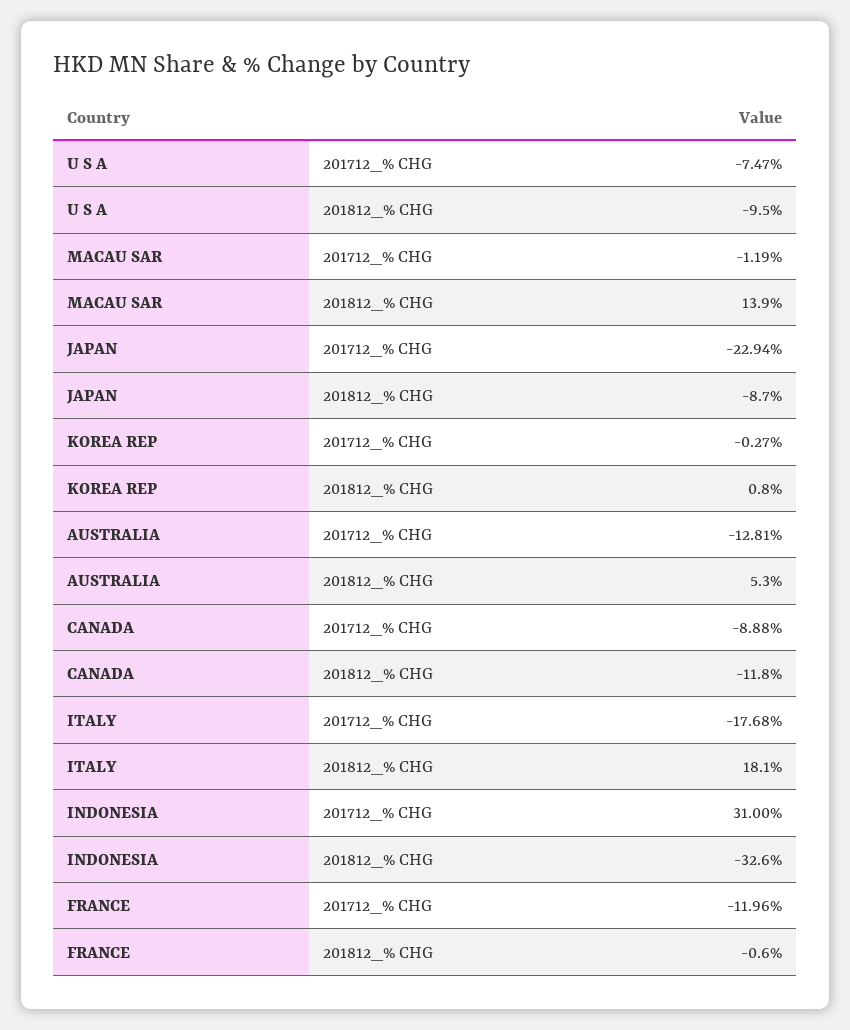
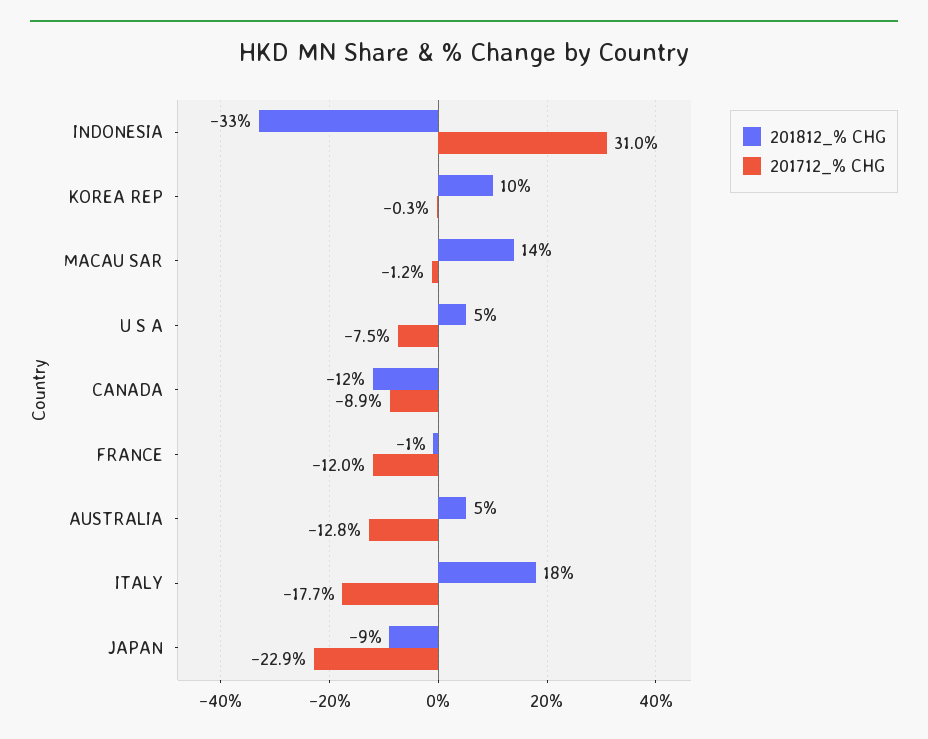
  {
    "201712_% CHG": {
      "U S A": -7.47,
      "MACAU SAR": -1.19,
      "JAPAN": -22.94,
      "KOREA REP": -0.27,
      "AUSTRALIA": -12.81,
      "CANADA": -8.88,
      "ITALY": -17.68,
      "INDONESIA": 31,
      "FRANCE": -11.96
    },
    "201812_% CHG": {
-     "U S A": -9.5,
+     "U S A": 5,
      "MACAU SAR": 13.9,
      "JAPAN": -8.7,
-     "KOREA REP": 0.8,
+     "KOREA REP": 10,
      "AUSTRALIA": 5.3,
      "CANADA": -11.8,
      "ITALY": 18.1,
      "INDONESIA": -32.6,
      "FRANCE": -0.6
    }
  }

